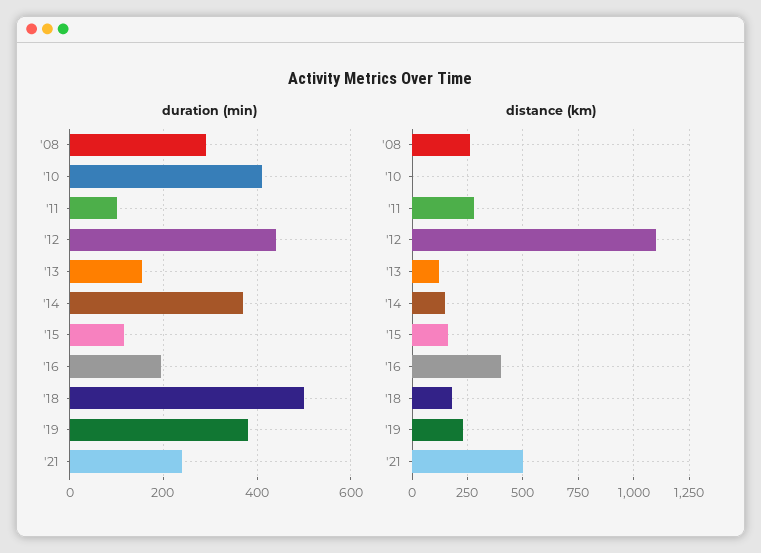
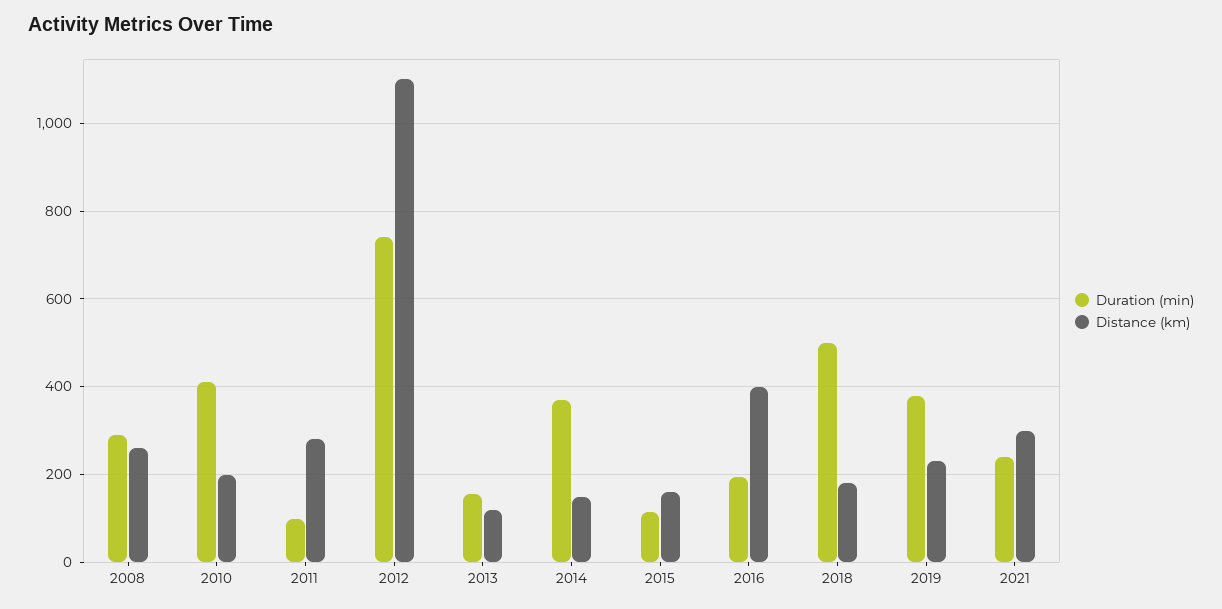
  {
    "duration (min)": {
      "'08": 300,
      "'10": 420,
      "'11": 100,
-     "'12": 440,
+     "'12": 740,
      "'13": 160,
      "'14": 380,
      "'15": 120,
      "'16": 200,
      "'18": 500,
      "'19": 380,
      "'21": 240
    },
    "distance (km)": {
      "'08": 260,
-     "'10": 0,
+     "'10": 200,
      "'11": 280,
      "'12": 1100,
      "'13": 120,
      "'14": 160,
      "'15": 160,
      "'16": 400,
      "'18": 180,
      "'19": 240,
-     "'21": 500
+     "'21": 300
    }
  }

